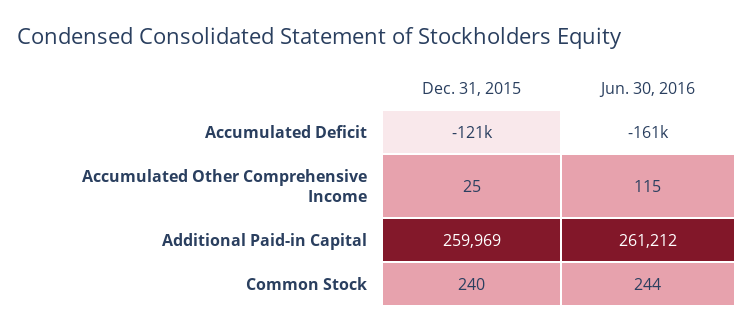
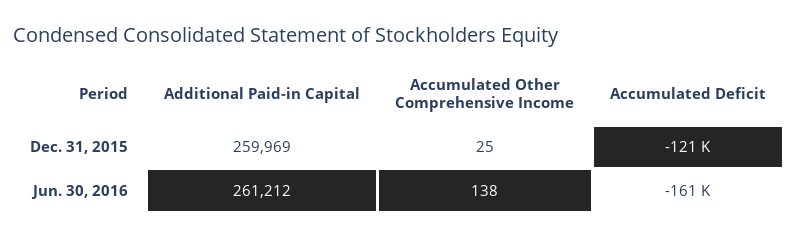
  {
    "Dec. 31, 2015": {
      "Accumulated Deficit": -121000,
      "Accumulated Other Comprehensive Income": 25,
-     "Additional Paid-in Capital": 259969,
+     "Additional Paid-in Capital": 259969
-     "Common Stock": 240
    },
    "Jun. 30, 2016": {
      "Accumulated Deficit": -161000,
-     "Accumulated Other Comprehensive Income": 115,
+     "Accumulated Other Comprehensive Income": 138,
-     "Additional Paid-in Capital": 261212,
+     "Additional Paid-in Capital": 261212
-     "Common Stock": 244
    }
  }

